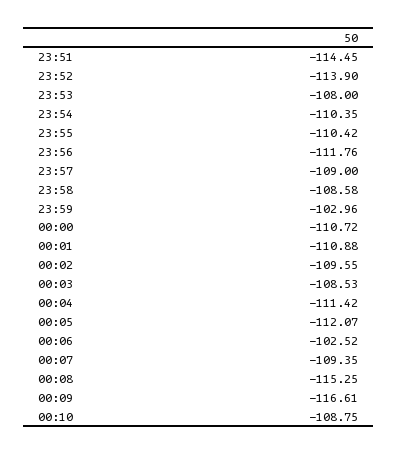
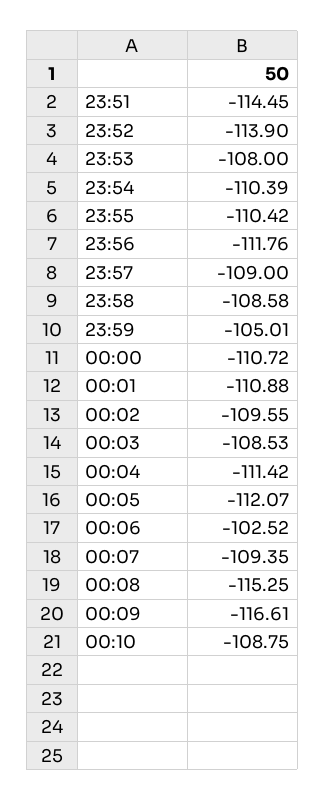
  {
    "23:51": -114.45,
    "23:52": -113.9,
    "23:53": -108,
-   "23:54": -110.35,
+   "23:54": -110.39,
    "23:55": -110.42,
    "23:56": -111.76,
    "23:57": -109,
    "23:58": -108.58,
-   "23:59": -102.96,
+   "23:59": -105.01,
    "00:00": -110.72,
    "00:01": -110.88,
    "00:02": -109.55,
    "00:03": -108.53,
    "00:04": -111.42,
    "00:05": -112.07,
    "00:06": -102.52,
    "00:07": -109.35,
    "00:08": -115.25,
    "00:09": -116.61,
    "00:10": -108.75
  }

